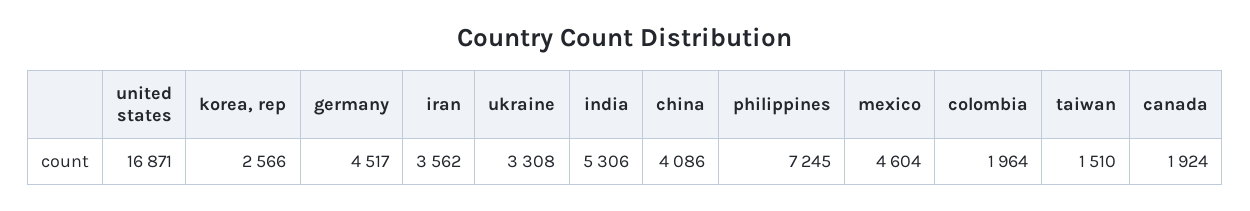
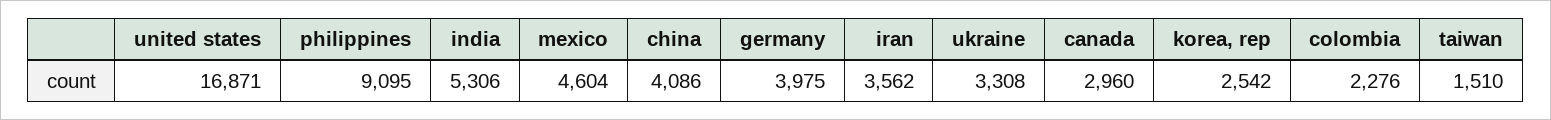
  {
    "united states": 16871,
-   "korea, rep": 2566,
+   "korea, rep": 2542,
-   "germany": 4517,
+   "germany": 3975,
    "iran": 3562,
    "ukraine": 3308,
    "india": 5306,
    "china": 4086,
-   "philippines": 7245,
+   "philippines": 9095,
    "mexico": 4604,
-   "colombia": 1964,
+   "colombia": 2276,
    "taiwan": 1510,
-   "canada": 1924
+   "canada": 2960
  }

